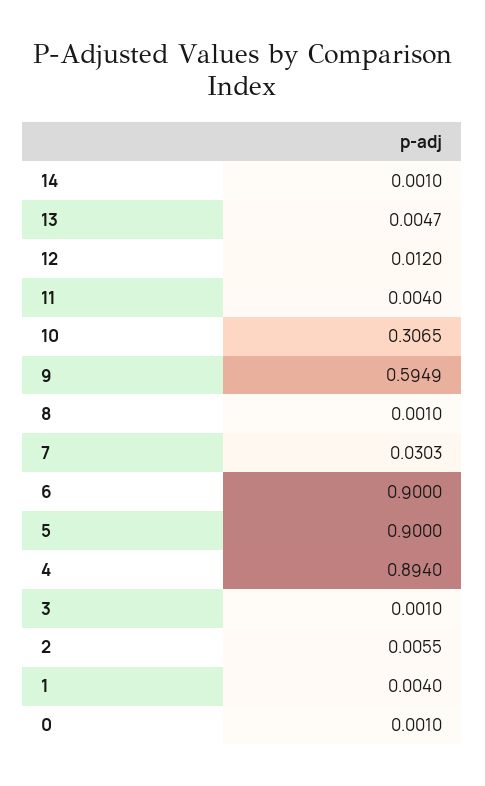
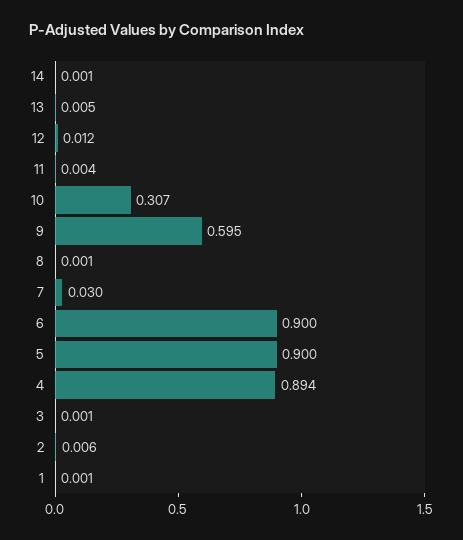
  {
    "14": 0.001,
    "13": 0.0047,
    "12": 0.012,
    "11": 0.004,
    "10": 0.3065,
    "9": 0.5949,
    "8": 0.001,
    "7": 0.0303,
    "6": 0.9,
    "5": 0.9,
    "4": 0.894,
    "3": 0.001,
    "2": 0.0055,
-   "1": 0.004,
+   "1": 0.001
-   "0": 0.001
  }

